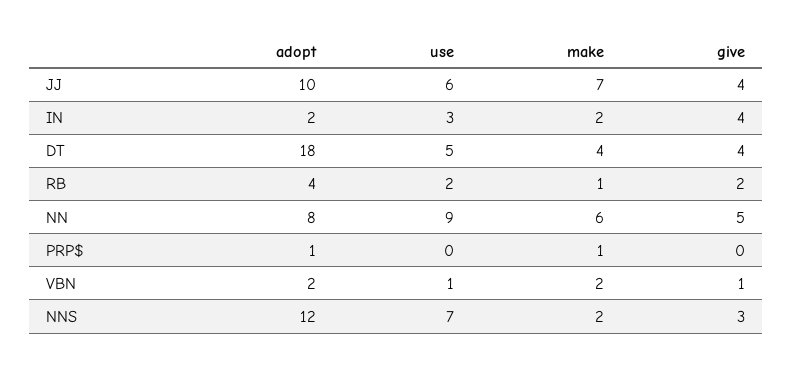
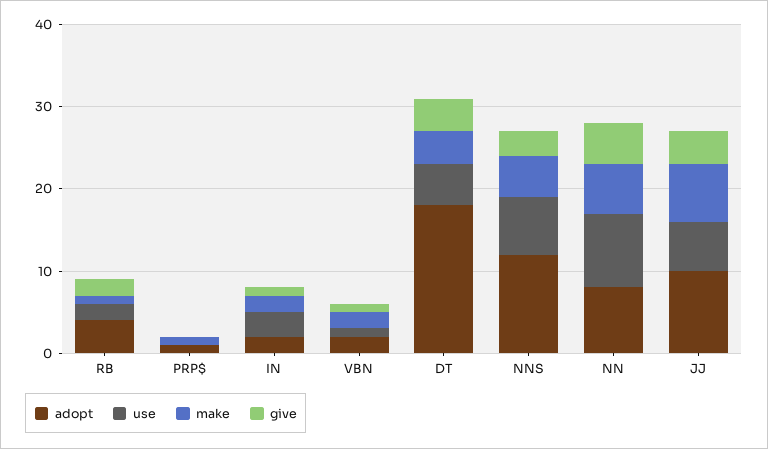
  {
    "adopt": {
      "JJ": 10,
      "IN": 2,
      "DT": 18,
      "RB": 4,
      "NN": 8,
      "PRP$": 1,
      "VBN": 2,
      "NNS": 12
    },
    "use": {
      "JJ": 6,
      "IN": 3,
      "DT": 5,
      "RB": 2,
      "NN": 9,
      "PRP$": 0,
      "VBN": 1,
      "NNS": 7
    },
    "make": {
      "JJ": 7,
      "IN": 2,
      "DT": 4,
      "RB": 1,
      "NN": 6,
      "PRP$": 1,
      "VBN": 2,
-     "NNS": 2
+     "NNS": 5
    },
    "give": {
      "JJ": 4,
-     "IN": 4,
+     "IN": 1,
      "DT": 4,
      "RB": 2,
      "NN": 5,
      "PRP$": 0,
      "VBN": 1,
      "NNS": 3
    }
  }

